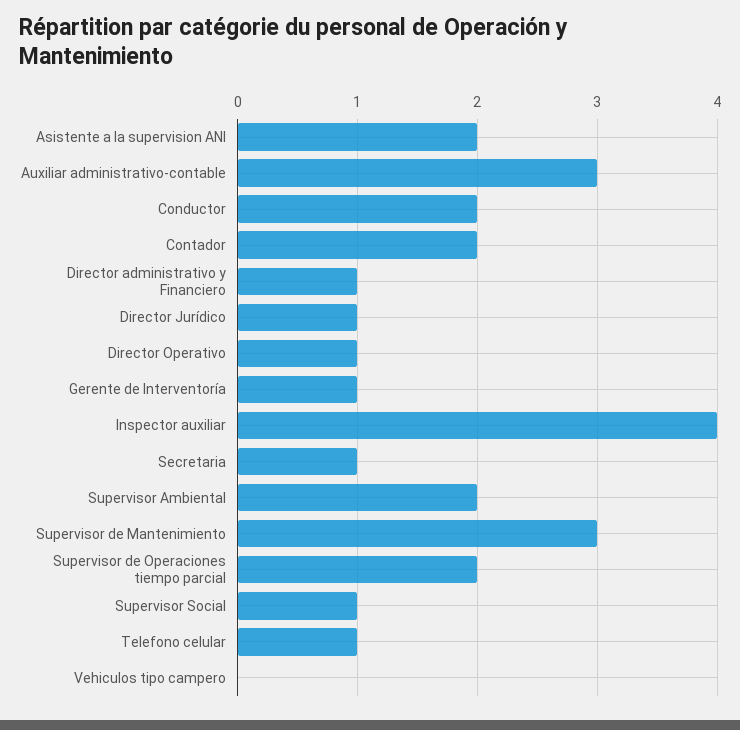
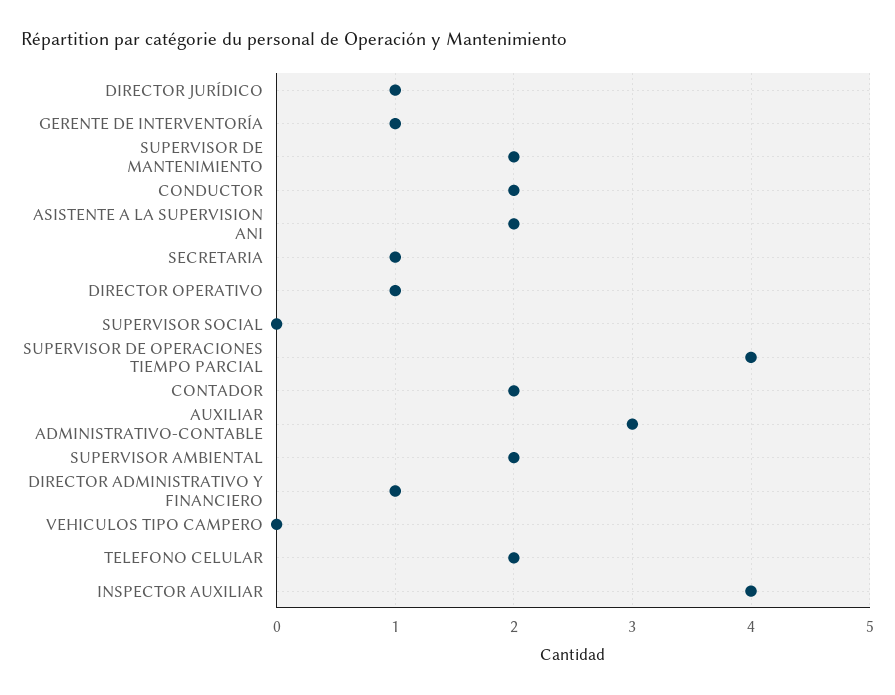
  {
    "Asistente a la supervision ANI": 2,
    "Auxiliar administrativo-contable": 3,
    "Conductor": 2,
    "Contador": 2,
    "Director administrativo y Financiero": 1,
    "Director Jurídico": 1,
    "Director Operativo": 1,
    "Gerente de Interventoría": 1,
    "Inspector auxiliar": 4,
    "Secretaria": 1,
    "Supervisor Ambiental": 2,
-   "Supervisor de Mantenimiento": 3,
+   "Supervisor de Mantenimiento": 2,
-   "Supervisor de Operaciones tiempo parcial": 2,
+   "Supervisor de Operaciones tiempo parcial": 4,
-   "Supervisor Social": 1,
+   "Supervisor Social": 0,
-   "Telefono celular": 1,
+   "Telefono celular": 2,
    "Vehiculos tipo campero": 0
  }

